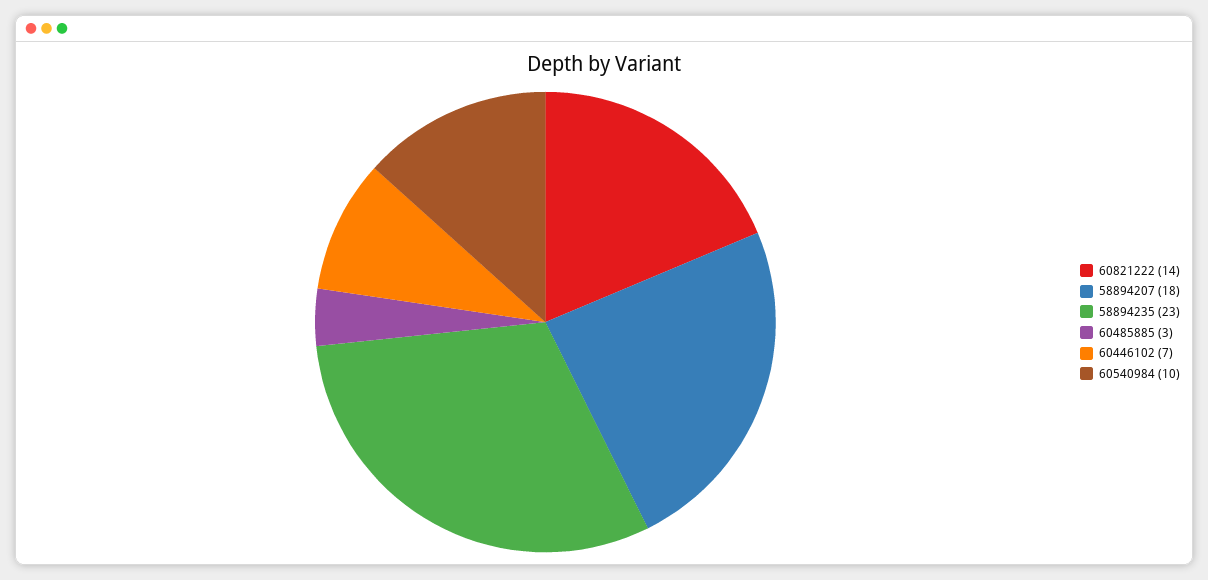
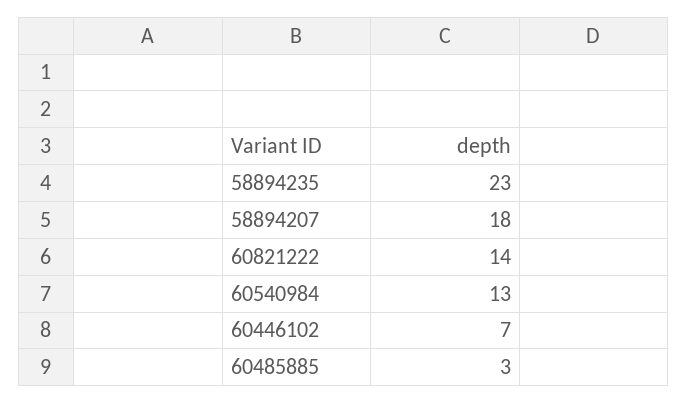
  {
    "60821222": 14,
    "58894207": 18,
    "58894235": 23,
    "60485885": 3,
    "60446102": 7,
-   "60540984": 10
+   "60540984": 13
  }

